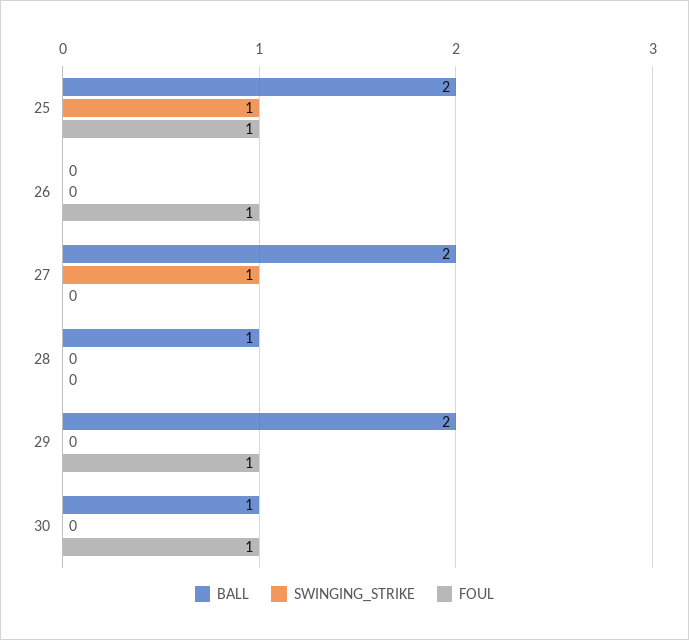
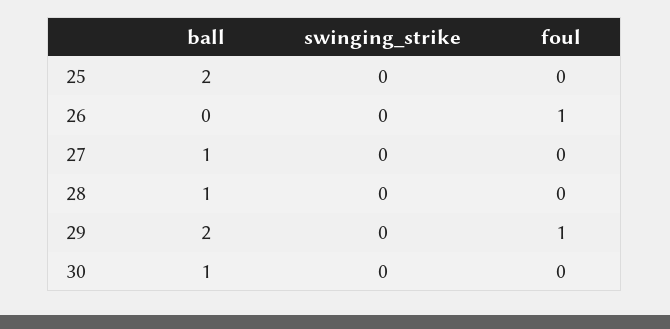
  {
    "BALL": {
      "25": 2,
      "26": 0,
-     "27": 2,
+     "27": 1,
      "28": 1,
      "29": 2,
      "30": 1
    },
    "SWINGING_STRIKE": {
-     "25": 1,
+     "25": 0,
      "26": 0,
-     "27": 1,
+     "27": 0,
      "28": 0,
      "29": 0,
      "30": 0
    },
    "FOUL": {
-     "25": 1,
+     "25": 0,
      "26": 1,
      "27": 0,
      "28": 0,
      "29": 1,
-     "30": 1
+     "30": 0
    }
  }

